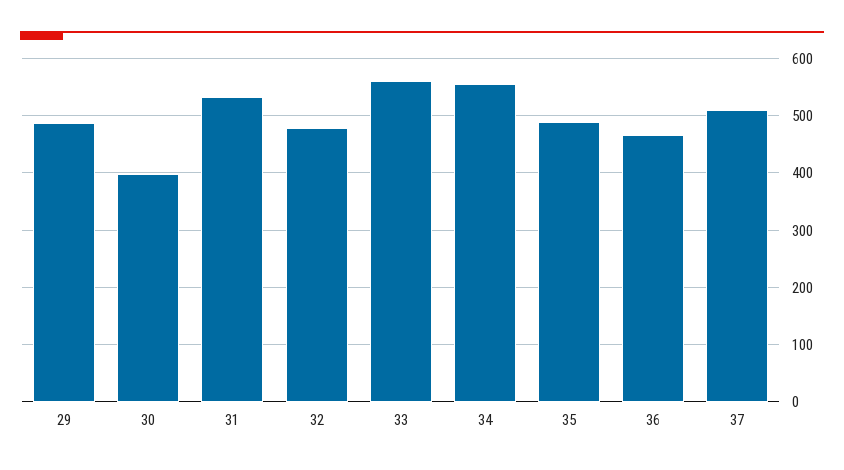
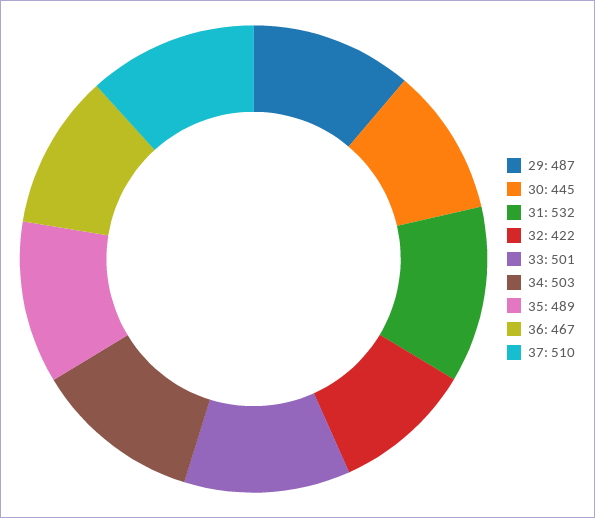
  {
    "29": 487,
-   "30": 400,
+   "30": 445,
    "31": 532,
-   "32": 480,
+   "32": 422,
-   "33": 560,
+   "33": 501,
-   "34": 560,
+   "34": 503,
    "35": 489,
    "36": 467,
    "37": 510
  }

